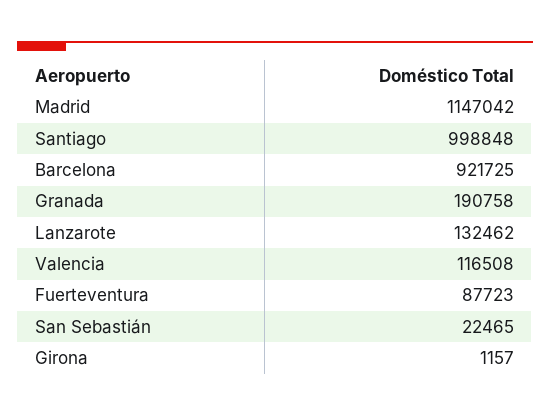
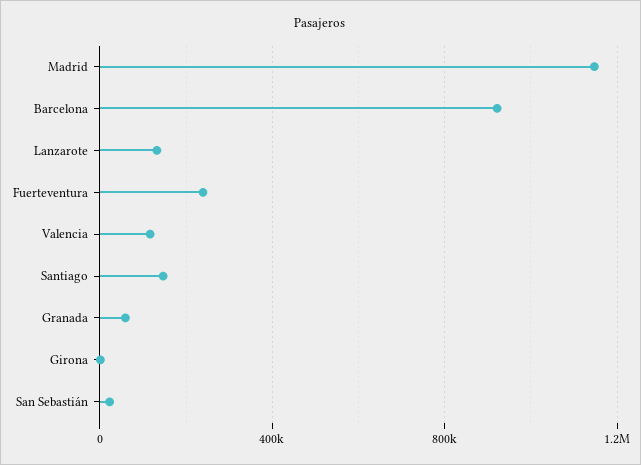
  {
    "Madrid": 1147042,
-   "Santiago": 998848,
+   "Santiago": 150000,
    "Barcelona": 921725,
-   "Granada": 190758,
+   "Granada": 50000,
    "Lanzarote": 132462,
    "Valencia": 116508,
-   "Fuerteventura": 87723,
+   "Fuerteventura": 250000,
    "San Sebastián": 22465,
    "Girona": 1157
  }

